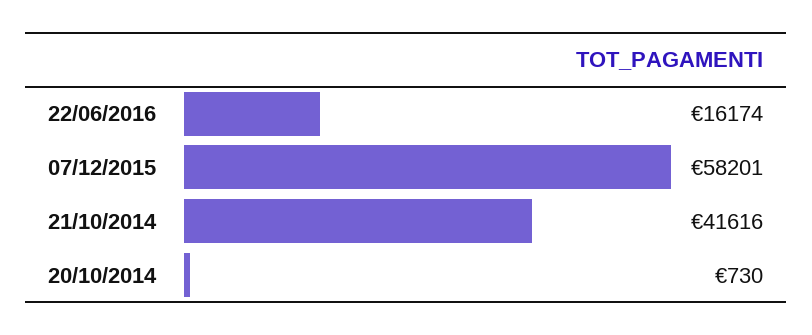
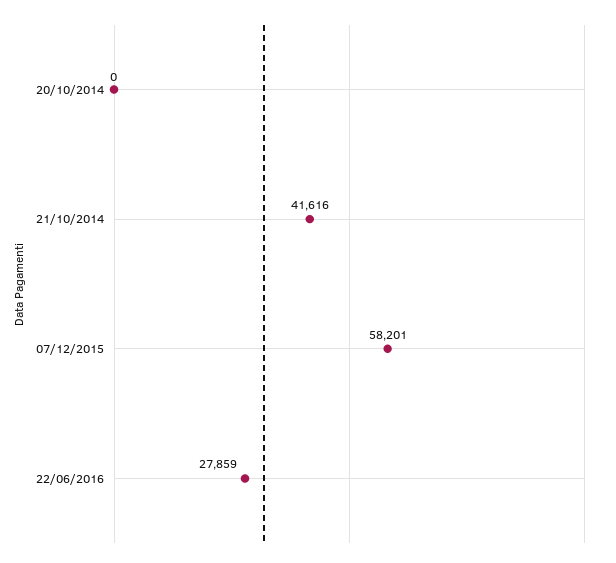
  {
-   "22/06/2016": 16174,
+   "22/06/2016": 27859,
    "07/12/2015": 58201,
    "21/10/2014": 41616,
-   "20/10/2014": 730
+   "20/10/2014": 0
  }

